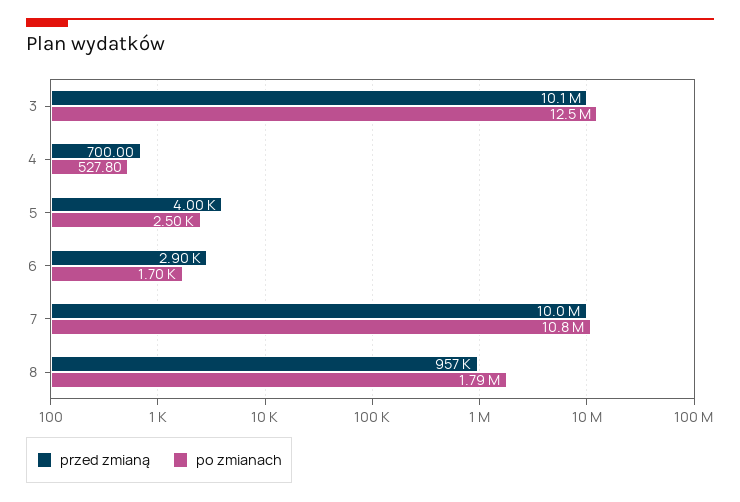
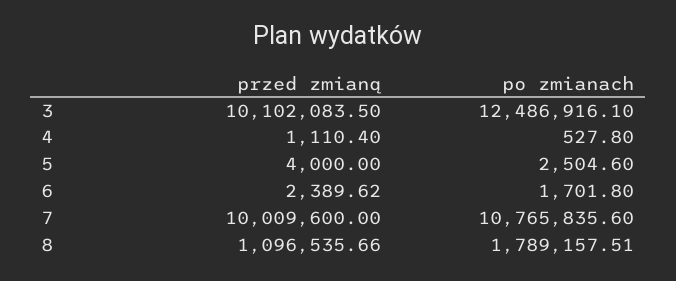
  {
    "przed zmianą": {
      "3": 10102083.5,
-     "4": 700,
+     "4": 1110.4,
      "5": 4000,
-     "6": 2900,
+     "6": 2389.62,
      "7": 10009600,
-     "8": 957000
+     "8": 1096535.66
    },
    "po zmianach": {
      "3": 12486916.1,
      "4": 527.8,
      "5": 2504.6,
      "6": 1701.8,
      "7": 10765835.6,
      "8": 1789157.51
    }
  }

